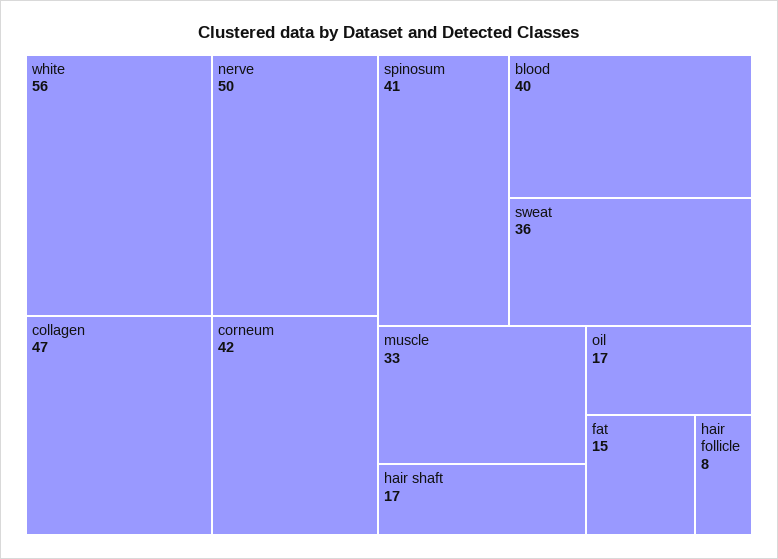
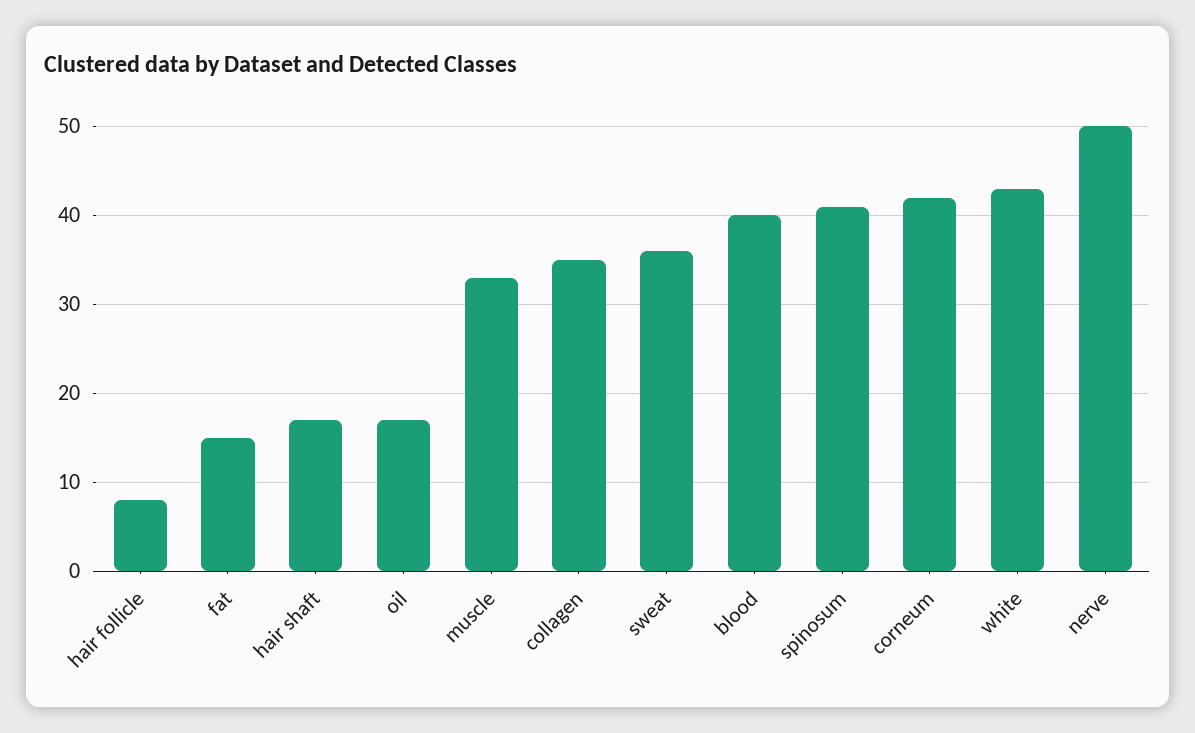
  {
-   "white": 56,
+   "white": 43,
    "nerve": 50,
-   "collagen": 47,
+   "collagen": 35,
    "corneum": 42,
    "spinosum": 41,
    "blood": 40,
    "sweat": 36,
    "muscle": 33,
    "hair shaft": 17,
    "oil": 17,
    "fat": 15,
    "hair follicle": 8
  }

